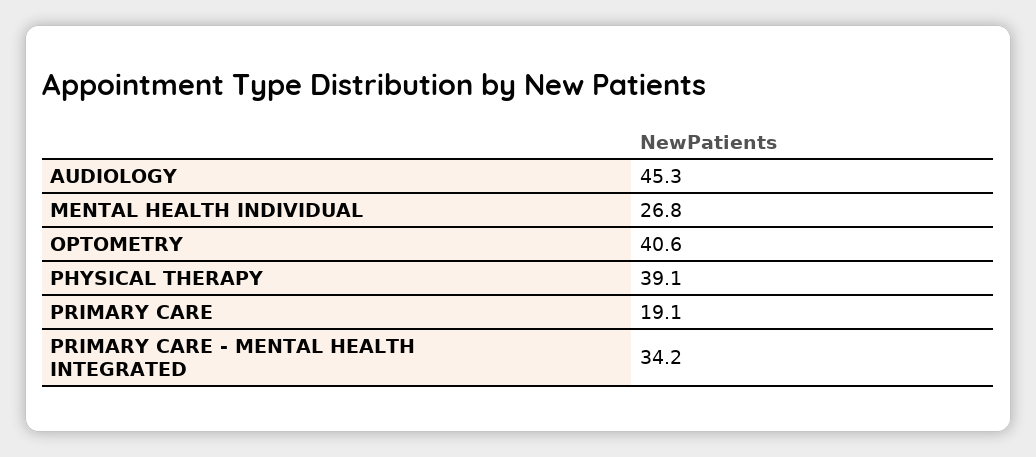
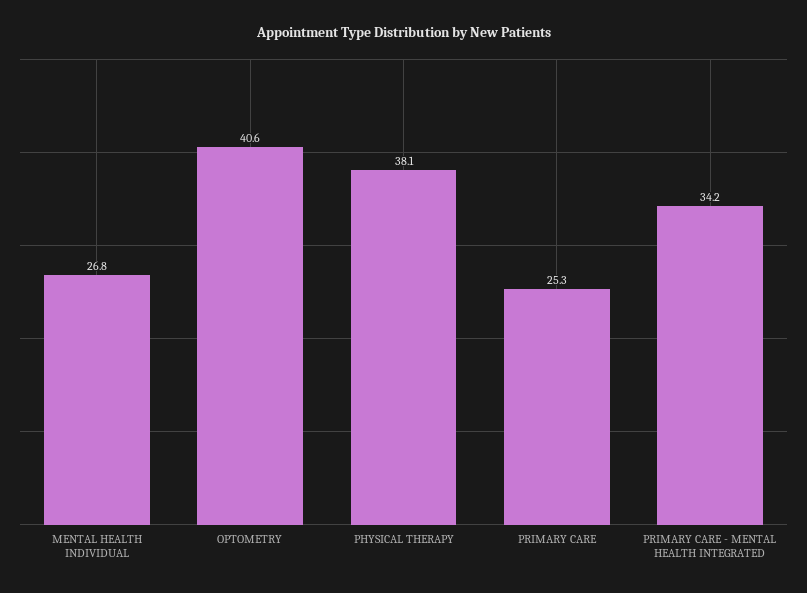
  {
-   "AUDIOLOGY": 45.3,
    "MENTAL HEALTH INDIVIDUAL": 26.8,
    "OPTOMETRY": 40.6,
-   "PHYSICAL THERAPY": 39.1,
+   "PHYSICAL THERAPY": 38.1,
-   "PRIMARY CARE": 19.1,
+   "PRIMARY CARE": 25.3,
    "PRIMARY CARE - MENTAL HEALTH INTEGRATED": 34.2
  }

